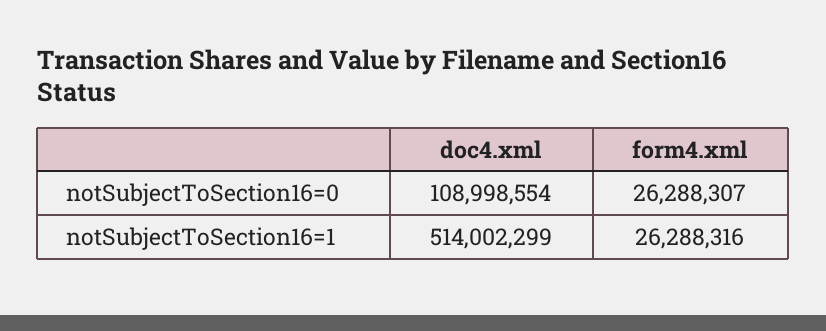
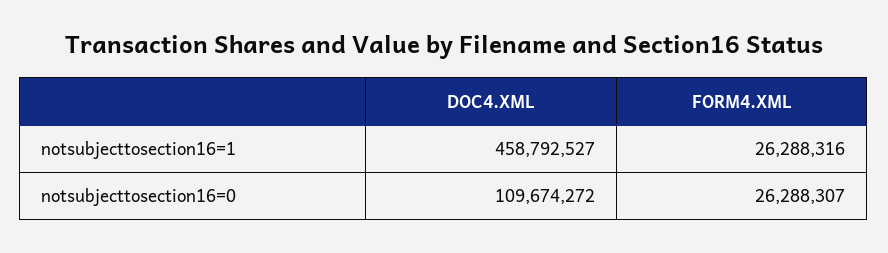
  {
    "doc4.xml": {
-     "notSubjectToSection16=0": 108998554,
+     "notSubjectToSection16=0": 109674272,
-     "notSubjectToSection16=1": 514002299
+     "notSubjectToSection16=1": 458792527
    },
    "form4.xml": {
      "notSubjectToSection16=0": 26288307,
      "notSubjectToSection16=1": 26288316
    }
  }

